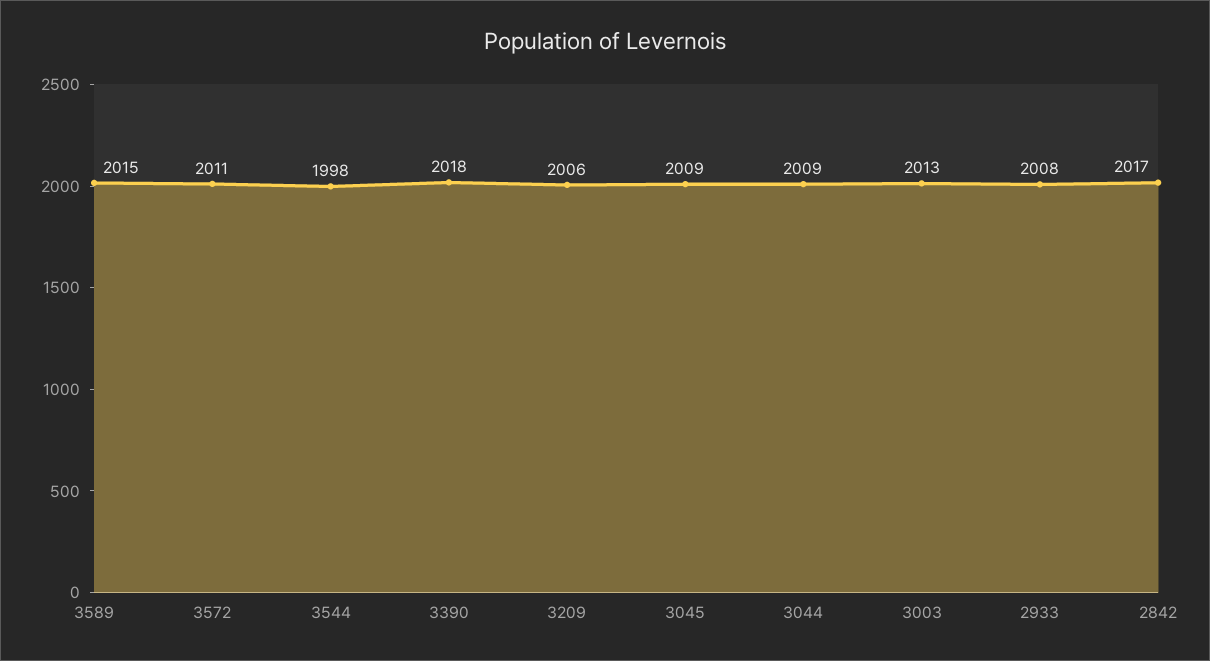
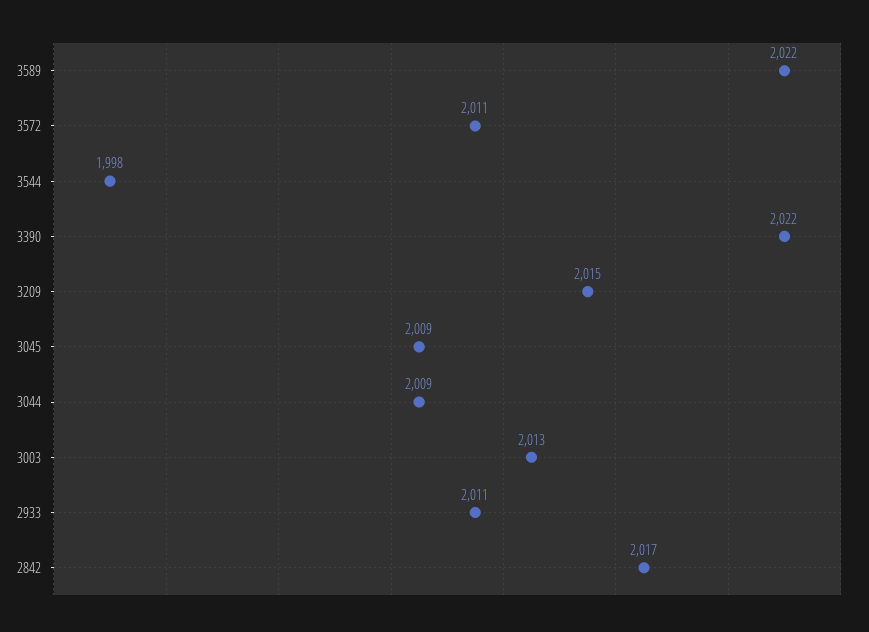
  {
-   "3589": 2015,
+   "3589": 2022,
    "3572": 2011,
    "3544": 1998,
-   "3390": 2018,
+   "3390": 2022,
-   "3209": 2006,
+   "3209": 2015,
    "3045": 2009,
    "3044": 2009,
    "3003": 2013,
-   "2933": 2008,
+   "2933": 2011,
    "2842": 2017
  }

